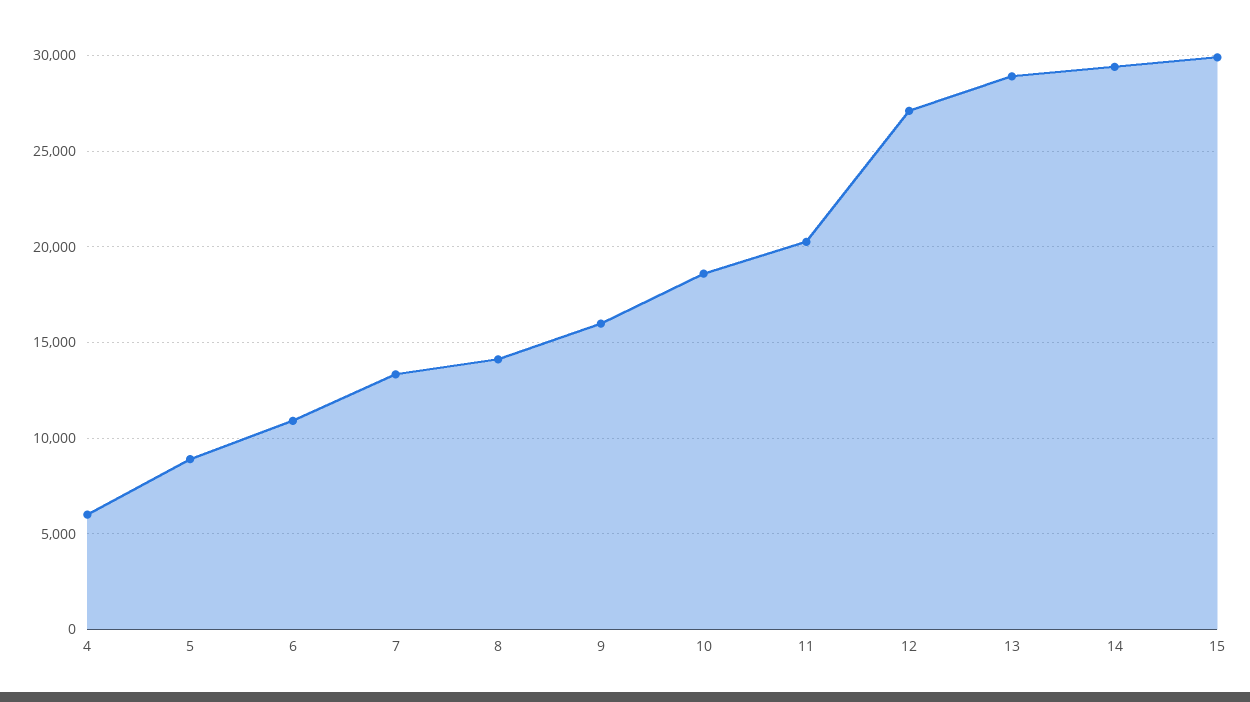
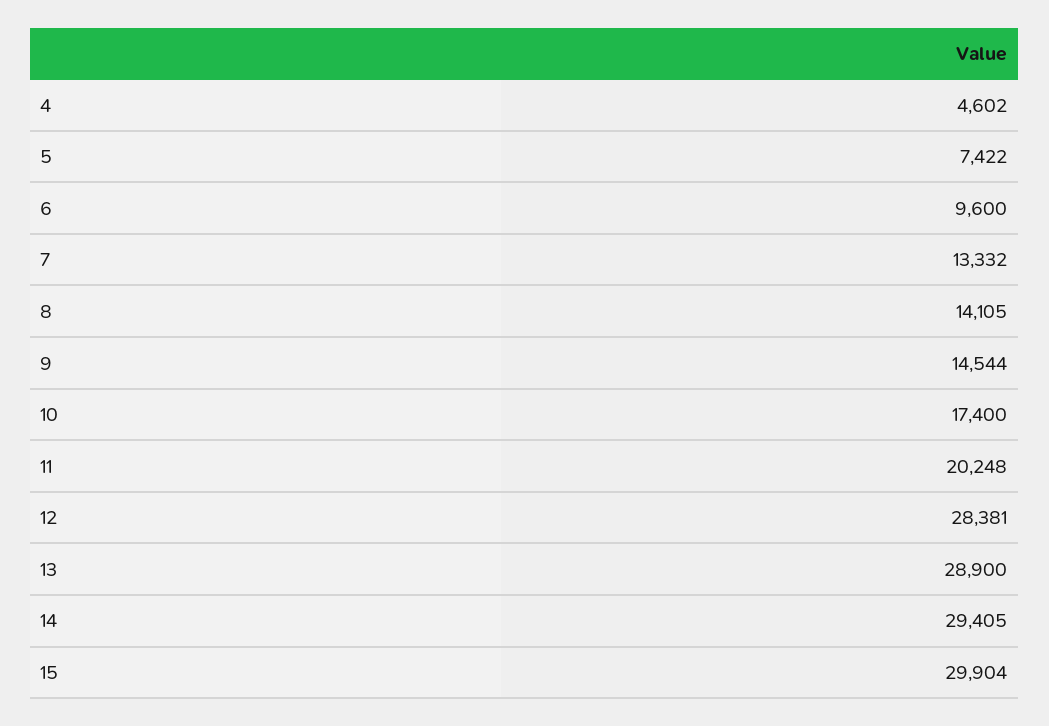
  {
-   "4": 6000,
+   "4": 4602,
-   "5": 9000,
+   "5": 7422,
-   "6": 11000,
+   "6": 9600,
    "7": 13332,
    "8": 14105,
-   "9": 16000,
+   "9": 14544,
-   "10": 18500,
+   "10": 17400,
    "11": 20248,
-   "12": 27000,
+   "12": 28381,
    "13": 28900,
    "14": 29405,
    "15": 29904
  }

